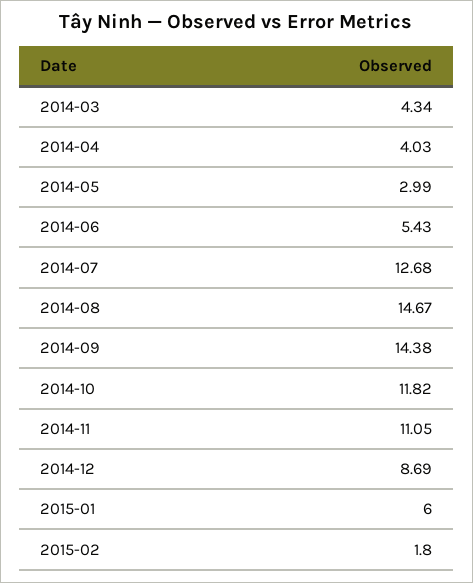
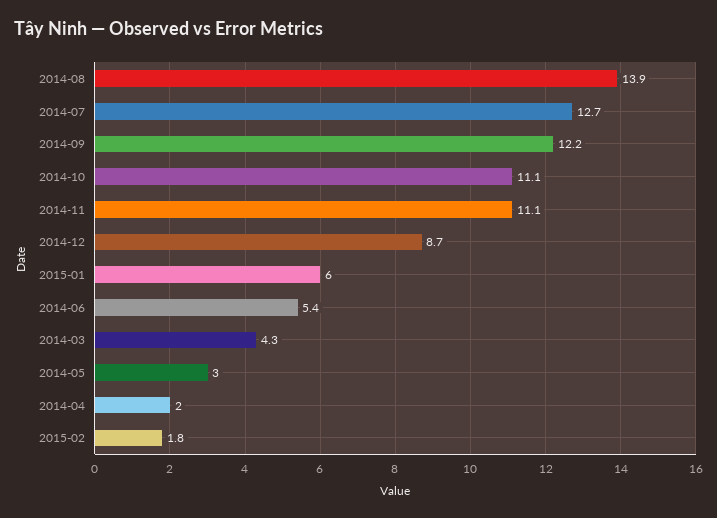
  {
    "2014-03": 4.34,
-   "2014-04": 4.03,
+   "2014-04": 2,
    "2014-05": 2.99,
    "2014-06": 5.43,
    "2014-07": 12.68,
-   "2014-08": 14.67,
+   "2014-08": 13.9,
-   "2014-09": 14.38,
+   "2014-09": 12.2,
-   "2014-10": 11.82,
+   "2014-10": 11.1,
    "2014-11": 11.05,
    "2014-12": 8.69,
    "2015-01": 6,
    "2015-02": 1.8
  }

